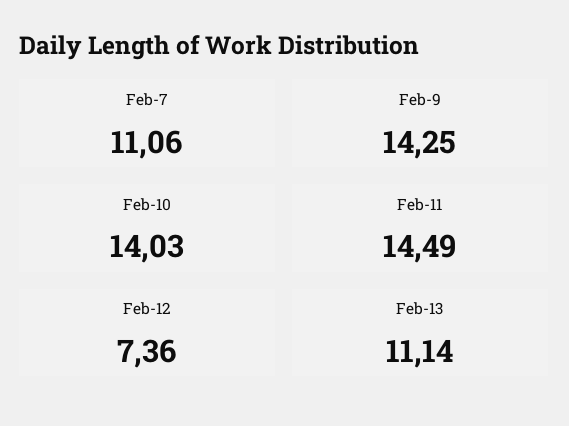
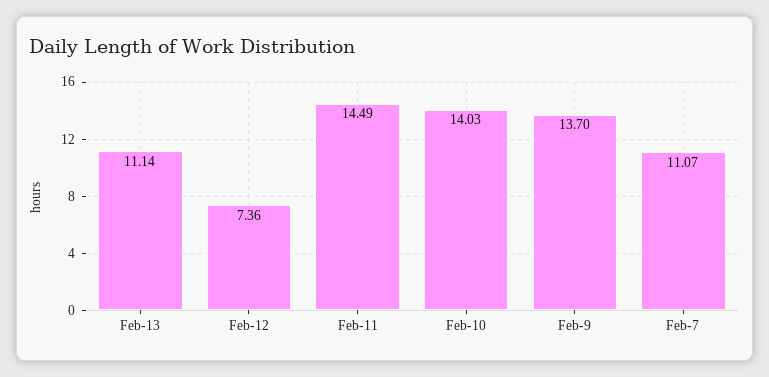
  {
-   "Feb-7": 11.06,
+   "Feb-7": 11.07,
-   "Feb-9": 14.25,
+   "Feb-9": 13.7,
    "Feb-10": 14.03,
    "Feb-11": 14.49,
    "Feb-12": 7.36,
    "Feb-13": 11.14
  }

